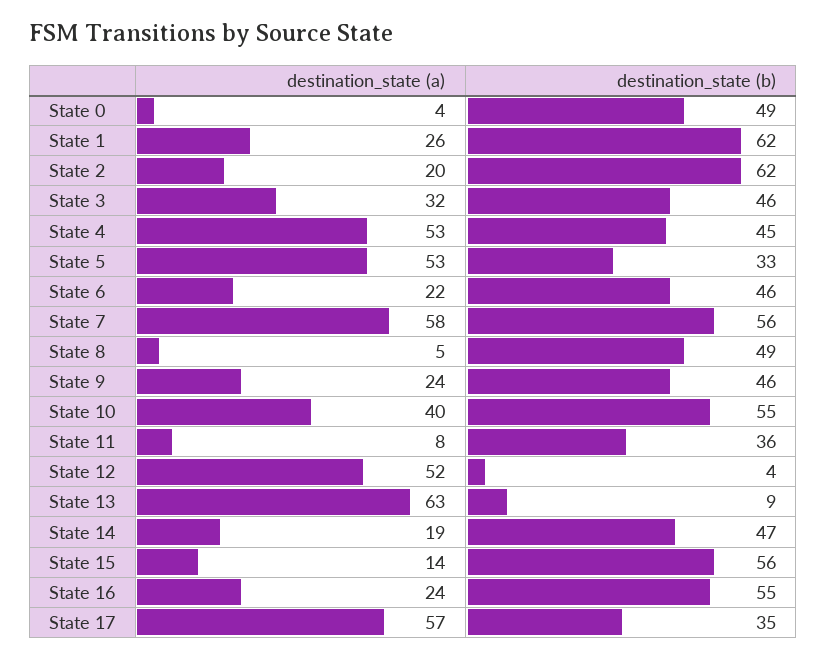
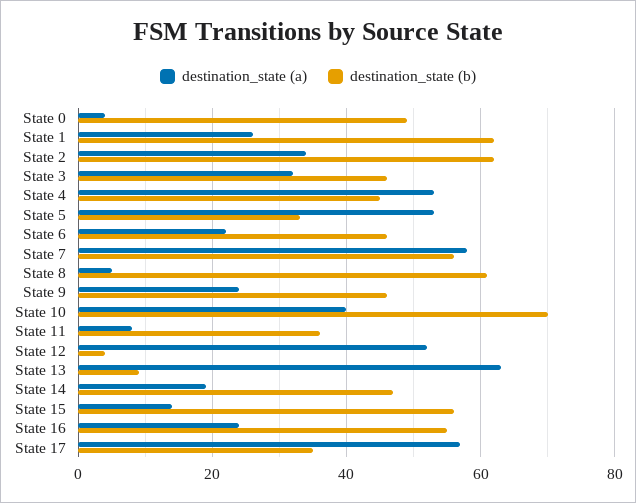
  {
    "destination_state (a)": {
      "State 0": 4,
      "State 1": 26,
-     "State 2": 20,
+     "State 2": 35,
      "State 3": 32,
      "State 4": 53,
      "State 5": 53,
      "State 6": 22,
      "State 7": 58,
      "State 8": 5,
      "State 9": 24,
      "State 10": 40,
      "State 11": 8,
      "State 12": 52,
      "State 13": 63,
      "State 14": 19,
      "State 15": 14,
      "State 16": 24,
      "State 17": 57
    },
    "destination_state (b)": {
      "State 0": 49,
      "State 1": 62,
      "State 2": 62,
      "State 3": 46,
      "State 4": 45,
      "State 5": 33,
      "State 6": 46,
      "State 7": 56,
-     "State 8": 49,
+     "State 8": 60,
      "State 9": 46,
-     "State 10": 55,
+     "State 10": 70,
      "State 11": 36,
      "State 12": 4,
      "State 13": 9,
      "State 14": 47,
      "State 15": 56,
      "State 16": 55,
      "State 17": 35
    }
  }

